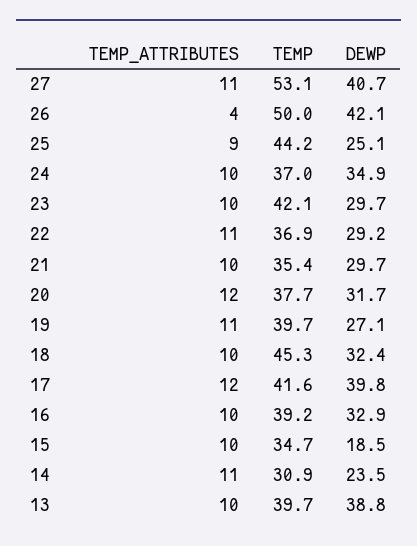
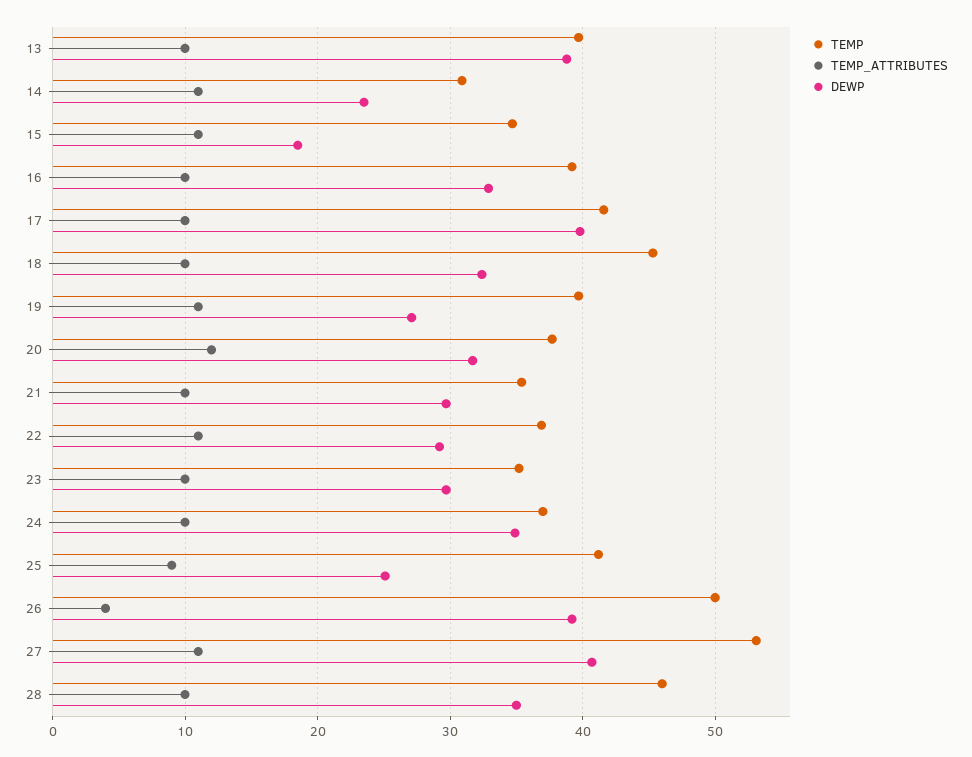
  {
    "TEMP_ATTRIBUTES": {
      "27": 11,
      "26": 4,
      "25": 9,
      "24": 10,
      "23": 10,
      "22": 11,
      "21": 10,
      "20": 12,
      "19": 11,
      "18": 10,
-     "17": 12,
+     "17": 10,
      "16": 10,
-     "15": 10,
+     "15": 11,
      "14": 11,
-     "13": 10
+     "13": 10,
+     "28": 10
    },
    "TEMP": {
      "27": 53.1,
      "26": 50,
-     "25": 44.2,
+     "25": 41,
      "24": 37,
-     "23": 42.1,
+     "23": 35,
      "22": 36.9,
      "21": 35.4,
      "20": 37.7,
      "19": 39.7,
      "18": 45.3,
      "17": 41.6,
      "16": 39.2,
      "15": 34.7,
      "14": 30.9,
-     "13": 39.7
+     "13": 39.7,
+     "28": 46
    },
    "DEWP": {
      "27": 40.7,
-     "26": 42.1,
+     "26": 39,
      "25": 25.1,
      "24": 34.9,
      "23": 29.7,
      "22": 29.2,
      "21": 29.7,
      "20": 31.7,
      "19": 27.1,
      "18": 32.4,
      "17": 39.8,
      "16": 32.9,
      "15": 18.5,
      "14": 23.5,
-     "13": 38.8
+     "13": 38.8,
+     "28": 35
    }
  }

